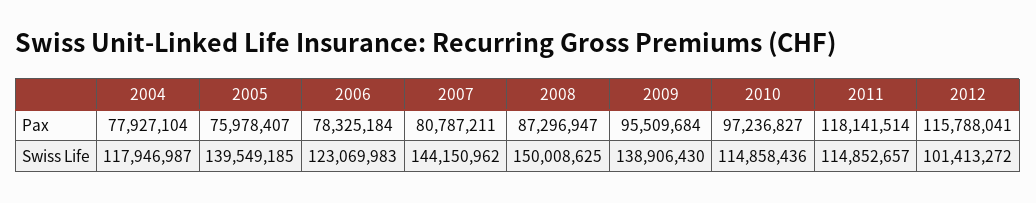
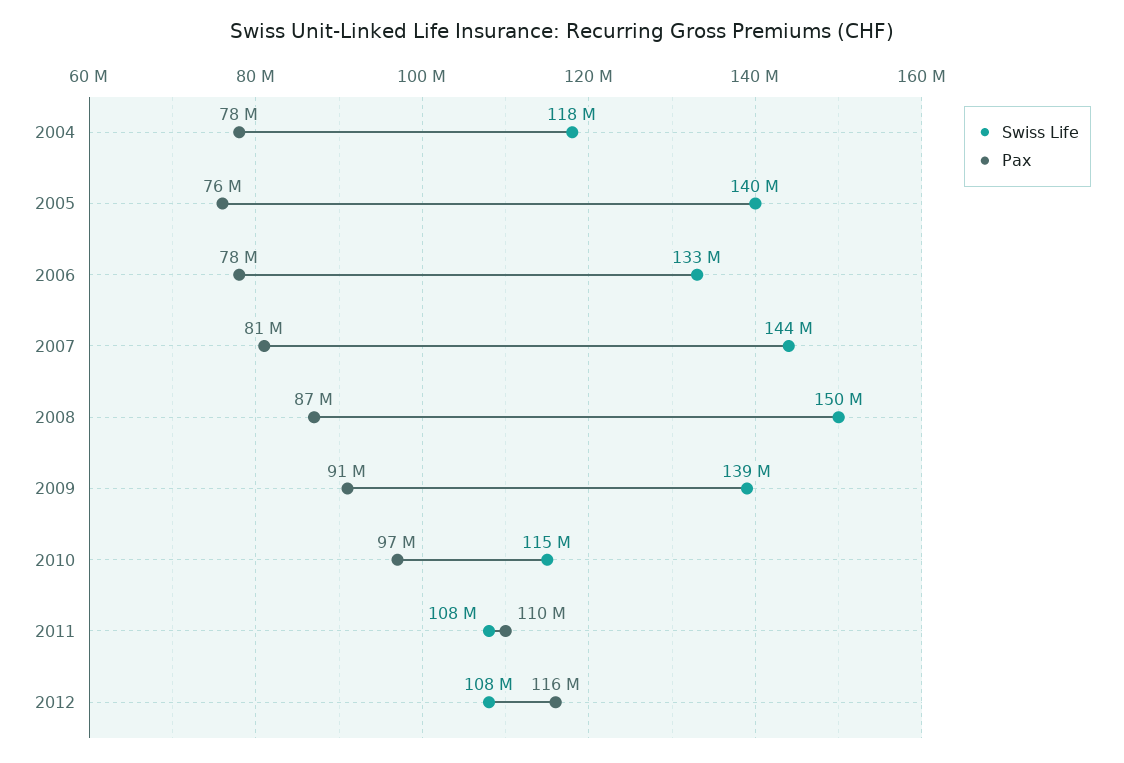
  {
    "Pax": {
      "2004": 77927104,
      "2005": 75978407,
      "2006": 78325184,
      "2007": 80787211,
      "2008": 87296947,
-     "2009": 95509684,
+     "2009": 91000000,
      "2010": 97236827,
-     "2011": 118141514,
+     "2011": 110000000,
      "2012": 115788041
    },
    "Swiss Life": {
      "2004": 117946987,
      "2005": 139549185,
-     "2006": 123069983,
+     "2006": 133000000,
      "2007": 144150962,
      "2008": 150008625,
      "2009": 138906430,
      "2010": 114858436,
-     "2011": 114852657,
+     "2011": 108000000,
-     "2012": 101413272
+     "2012": 108000000
    }
  }

